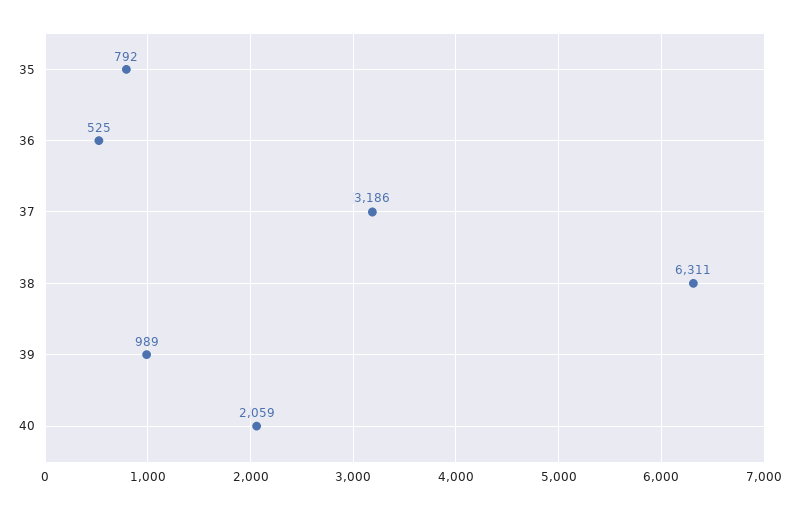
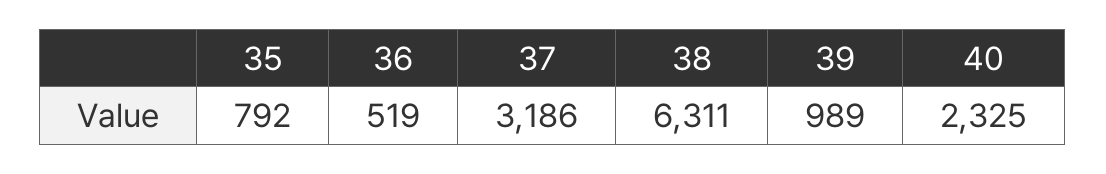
  {
    "35": 792,
-   "36": 525,
+   "36": 519,
    "37": 3186,
    "38": 6311,
    "39": 989,
-   "40": 2059
+   "40": 2325
  }

